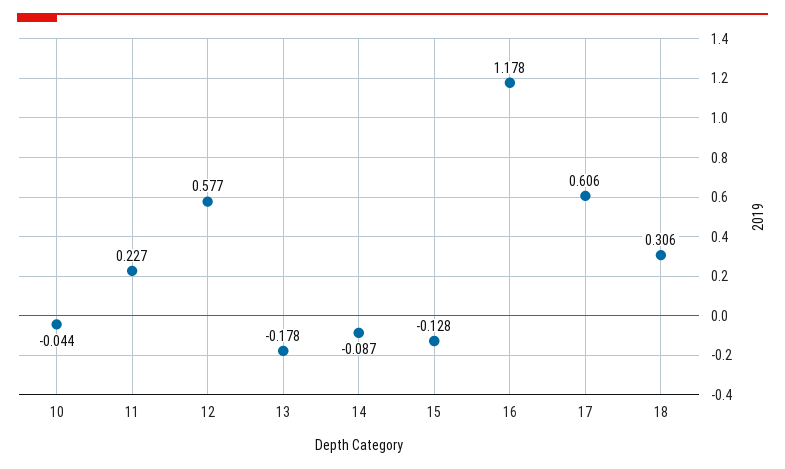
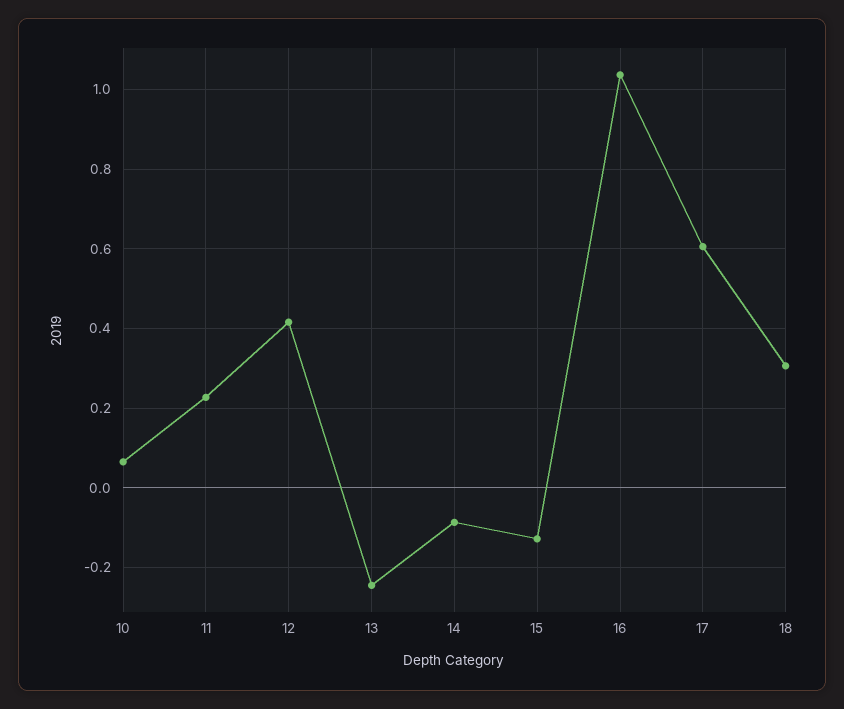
  {
-   "10": -0.044,
+   "10": 0.06,
    "11": 0.227,
-   "12": 0.577,
+   "12": 0.42,
-   "13": -0.178,
+   "13": -0.24,
    "14": -0.087,
    "15": -0.128,
-   "16": 1.178,
+   "16": 1.04,
    "17": 0.606,
    "18": 0.306
  }

